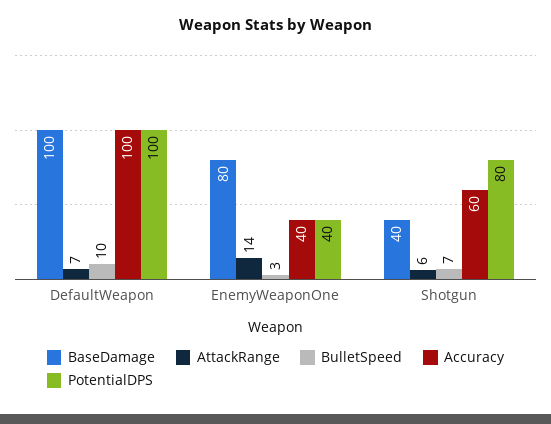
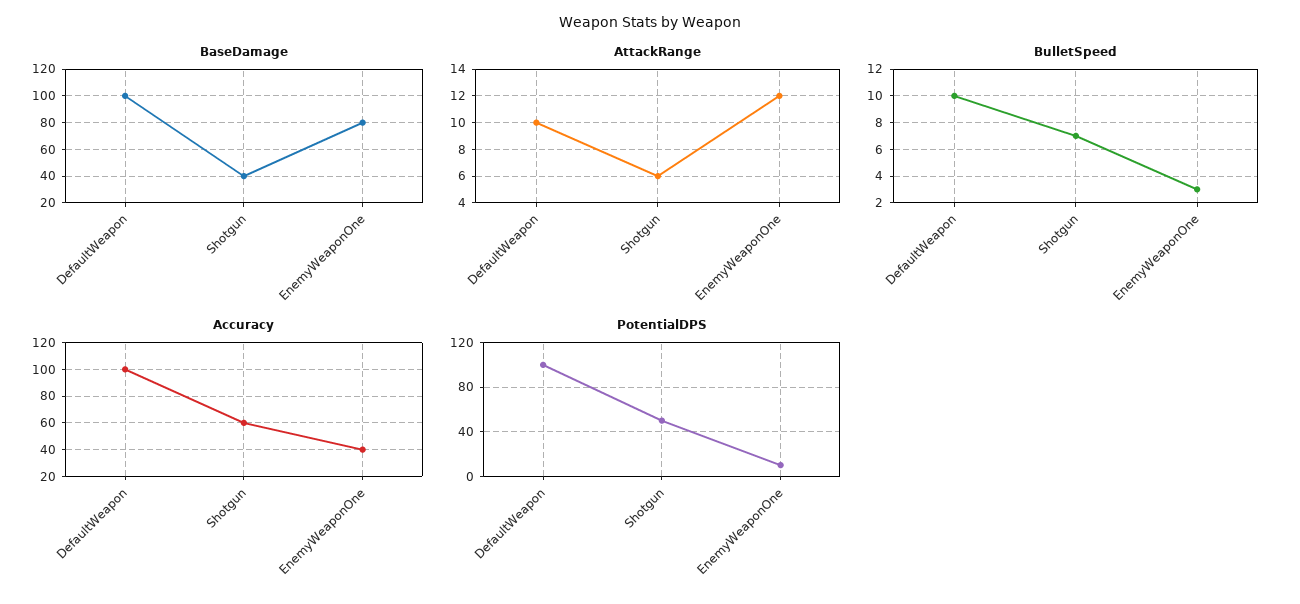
  {
    "BaseDamage": {
      "DefaultWeapon": 100,
      "EnemyWeaponOne": 80,
      "Shotgun": 40
    },
    "AttackRange": {
-     "DefaultWeapon": 7,
+     "DefaultWeapon": 10,
-     "EnemyWeaponOne": 14,
+     "EnemyWeaponOne": 12,
      "Shotgun": 6
    },
    "BulletSpeed": {
      "DefaultWeapon": 10,
      "EnemyWeaponOne": 3,
      "Shotgun": 7
    },
    "Accuracy": {
      "DefaultWeapon": 100,
      "EnemyWeaponOne": 40,
      "Shotgun": 60
    },
    "PotentialDPS": {
      "DefaultWeapon": 100,
-     "EnemyWeaponOne": 40,
+     "EnemyWeaponOne": 10,
-     "Shotgun": 80
+     "Shotgun": 50
    }
  }

